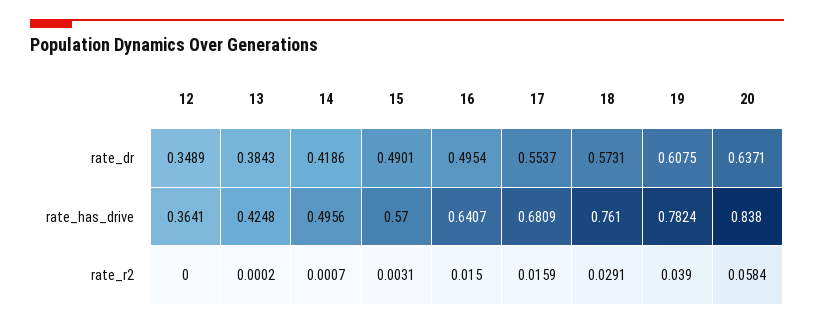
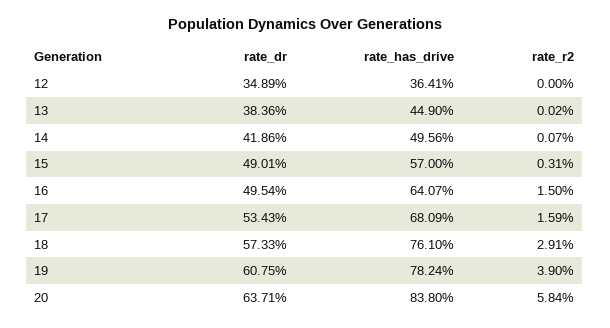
  {
    "12": {
      "rate_dr": 0.3489,
      "rate_has_drive": 0.3641,
      "rate_r2": 0
    },
    "13": {
-     "rate_dr": 0.3843,
+     "rate_dr": 0.3836,
-     "rate_has_drive": 0.4248,
+     "rate_has_drive": 0.449,
      "rate_r2": 0.0002
    },
    "14": {
      "rate_dr": 0.4186,
      "rate_has_drive": 0.4956,
      "rate_r2": 0.0007
    },
    "15": {
      "rate_dr": 0.4901,
      "rate_has_drive": 0.57,
      "rate_r2": 0.0031
    },
    "16": {
      "rate_dr": 0.4954,
      "rate_has_drive": 0.6407,
      "rate_r2": 0.015
    },
    "17": {
-     "rate_dr": 0.5537,
+     "rate_dr": 0.5343,
      "rate_has_drive": 0.6809,
      "rate_r2": 0.0159
    },
    "18": {
-     "rate_dr": 0.5731,
+     "rate_dr": 0.5733,
      "rate_has_drive": 0.761,
      "rate_r2": 0.0291
    },
    "19": {
      "rate_dr": 0.6075,
      "rate_has_drive": 0.7824,
      "rate_r2": 0.039
    },
    "20": {
      "rate_dr": 0.6371,
      "rate_has_drive": 0.838,
      "rate_r2": 0.0584
    }
  }

